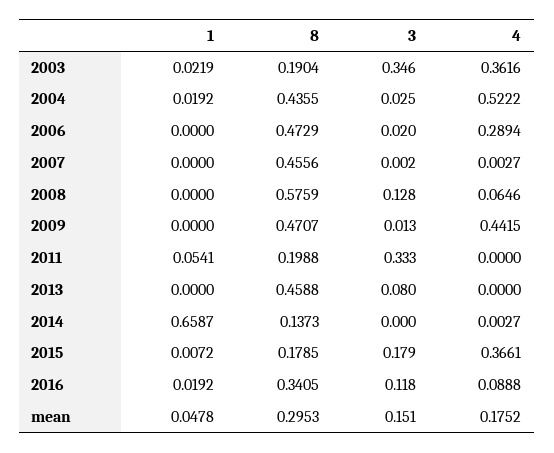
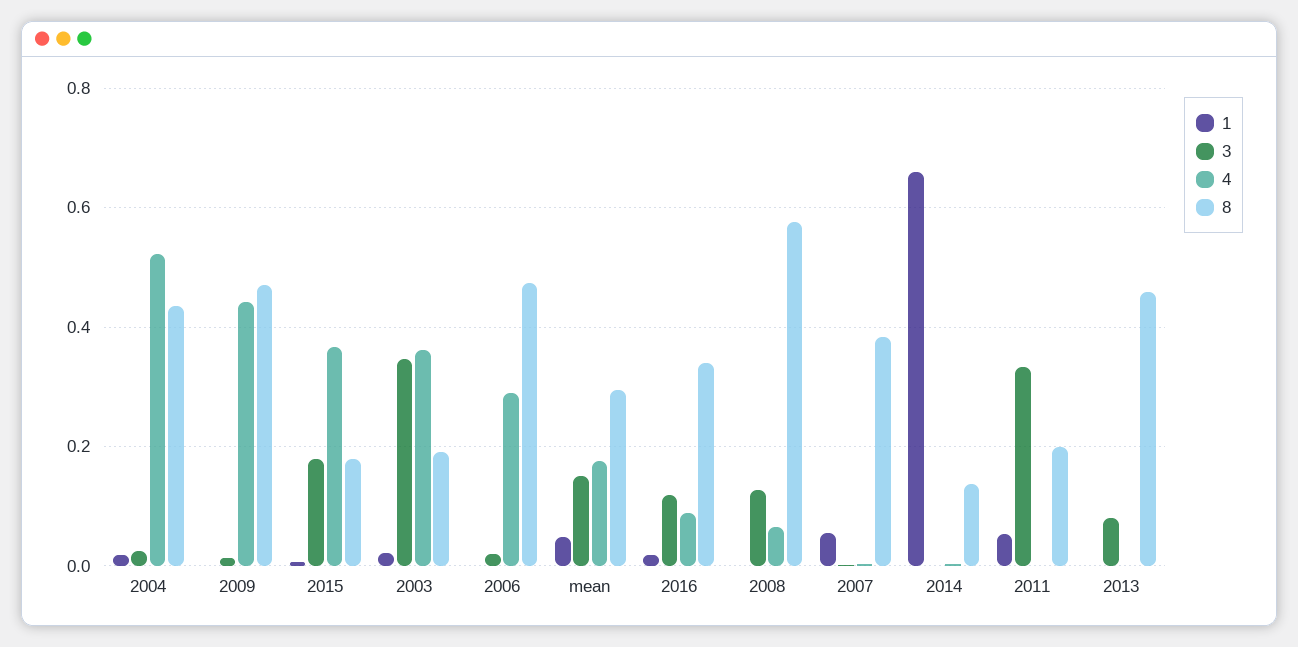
  {
    "1": {
      "2003": 0.0219,
      "2004": 0.0192,
      "2006": 0,
-     "2007": 0,
+     "2007": 0.06,
      "2008": 0,
      "2009": 0,
      "2011": 0.0541,
      "2013": 0,
      "2014": 0.6587,
      "2015": 0.0072,
      "2016": 0.0192,
      "mean": 0.0478
    },
    "8": {
      "2003": 0.1904,
      "2004": 0.4355,
      "2006": 0.4729,
-     "2007": 0.4556,
+     "2007": 0.38,
      "2008": 0.5759,
      "2009": 0.4707,
      "2011": 0.1988,
      "2013": 0.4588,
      "2014": 0.1373,
      "2015": 0.1785,
      "2016": 0.3405,
      "mean": 0.2953
    },
    "3": {
      "2003": 0.346,
      "2004": 0.025,
      "2006": 0.02,
      "2007": 0.002,
      "2008": 0.128,
      "2009": 0.013,
      "2011": 0.333,
      "2013": 0.08,
      "2014": 0,
      "2015": 0.179,
      "2016": 0.118,
      "mean": 0.151
    },
    "4": {
      "2003": 0.3616,
      "2004": 0.5222,
      "2006": 0.2894,
      "2007": 0.0027,
      "2008": 0.0646,
      "2009": 0.4415,
      "2011": 0,
      "2013": 0,
      "2014": 0.0027,
      "2015": 0.3661,
      "2016": 0.0888,
      "mean": 0.1752
    }
  }

